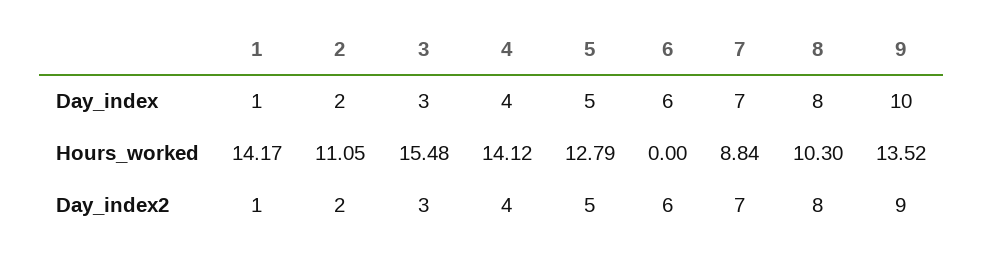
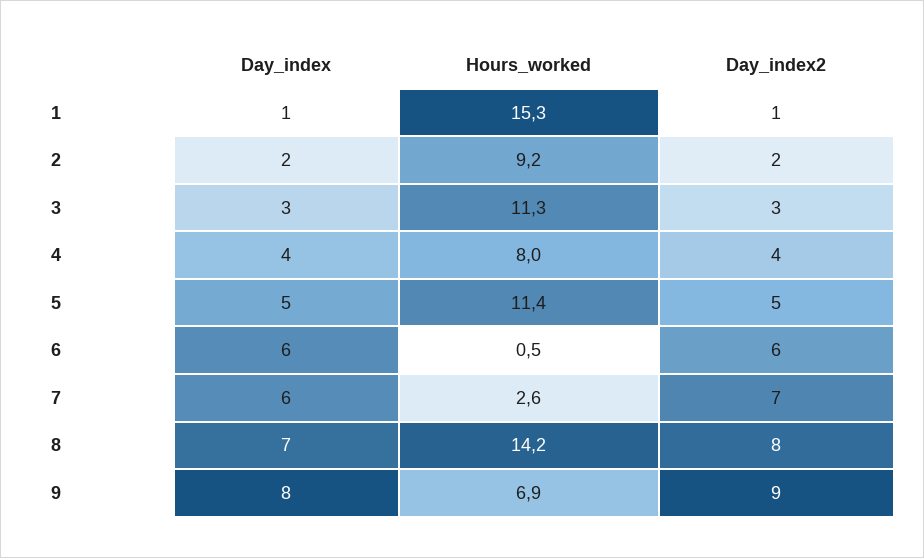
  {
    "1": {
      "Day_index": 1,
-     "Hours_worked": 14.17,
+     "Hours_worked": 15.3,
      "Day_index2": 1
    },
    "2": {
      "Day_index": 2,
-     "Hours_worked": 11.05,
+     "Hours_worked": 9.2,
      "Day_index2": 2
    },
    "3": {
      "Day_index": 3,
-     "Hours_worked": 15.48,
+     "Hours_worked": 11.3,
      "Day_index2": 3
    },
    "4": {
      "Day_index": 4,
-     "Hours_worked": 14.12,
+     "Hours_worked": 8,
      "Day_index2": 4
    },
    "5": {
      "Day_index": 5,
-     "Hours_worked": 12.79,
+     "Hours_worked": 11.4,
      "Day_index2": 5
    },
    "6": {
      "Day_index": 6,
-     "Hours_worked": 0,
+     "Hours_worked": 0.5,
      "Day_index2": 6
    },
    "7": {
-     "Day_index": 7,
+     "Day_index": 6,
-     "Hours_worked": 8.84,
+     "Hours_worked": 2.6,
      "Day_index2": 7
    },
    "8": {
-     "Day_index": 8,
+     "Day_index": 7,
-     "Hours_worked": 10.3,
+     "Hours_worked": 14.2,
      "Day_index2": 8
    },
    "9": {
-     "Day_index": 10,
+     "Day_index": 8,
-     "Hours_worked": 13.52,
+     "Hours_worked": 6.9,
      "Day_index2": 9
    }
  }

